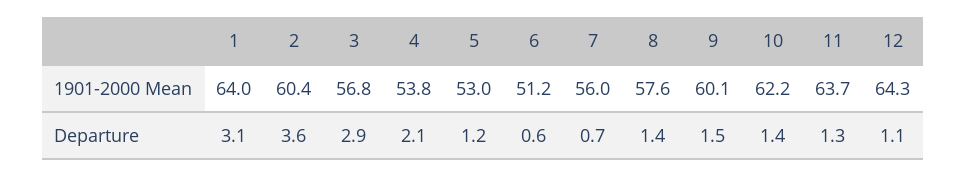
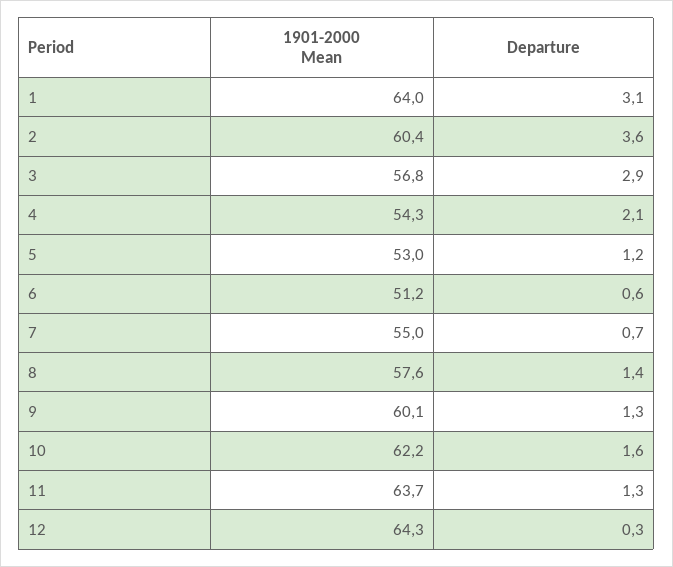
  {
    "1": {
      "1901-2000 Mean": 64,
      "Departure": 3.1
    },
    "2": {
      "1901-2000 Mean": 60.4,
      "Departure": 3.6
    },
    "3": {
      "1901-2000 Mean": 56.8,
      "Departure": 2.9
    },
    "4": {
-     "1901-2000 Mean": 53.8,
+     "1901-2000 Mean": 54.3,
      "Departure": 2.1
    },
    "5": {
      "1901-2000 Mean": 53,
      "Departure": 1.2
    },
    "6": {
      "1901-2000 Mean": 51.2,
      "Departure": 0.6
    },
    "7": {
-     "1901-2000 Mean": 56,
+     "1901-2000 Mean": 55,
      "Departure": 0.7
    },
    "8": {
      "1901-2000 Mean": 57.6,
      "Departure": 1.4
    },
    "9": {
      "1901-2000 Mean": 60.1,
-     "Departure": 1.5
+     "Departure": 1.3
    },
    "10": {
      "1901-2000 Mean": 62.2,
-     "Departure": 1.4
+     "Departure": 1.6
    },
    "11": {
      "1901-2000 Mean": 63.7,
      "Departure": 1.3
    },
    "12": {
      "1901-2000 Mean": 64.3,
-     "Departure": 1.1
+     "Departure": 0.3
    }
  }

